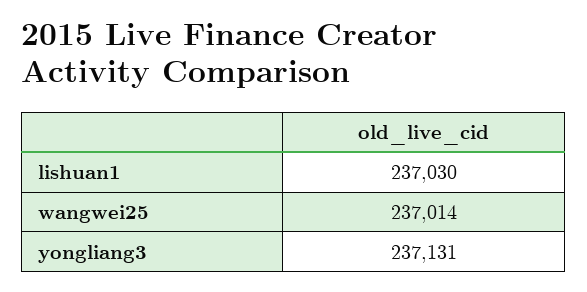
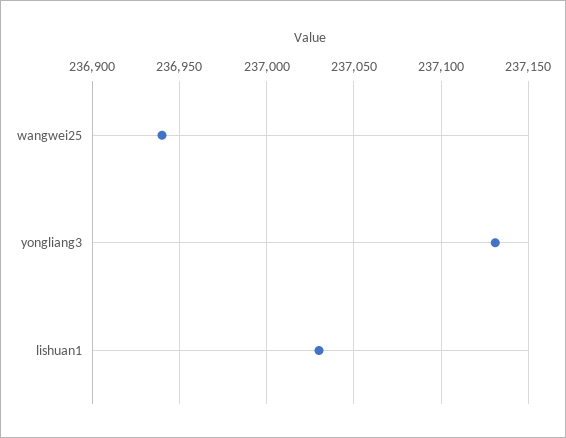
  {
    "lishuan1": 237030,
-   "wangwei25": 237014,
+   "wangwei25": 236940,
    "yongliang3": 237131
  }

